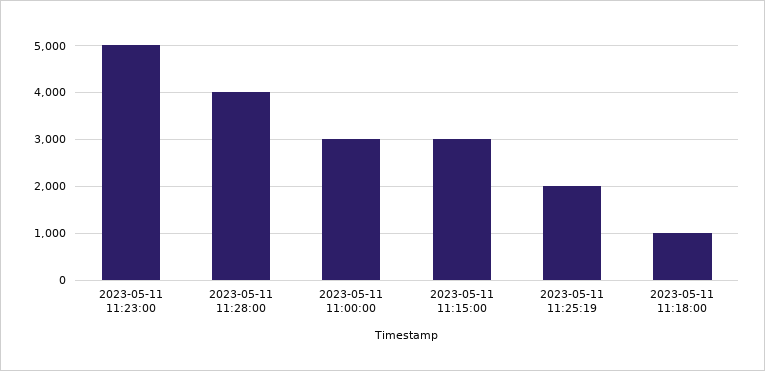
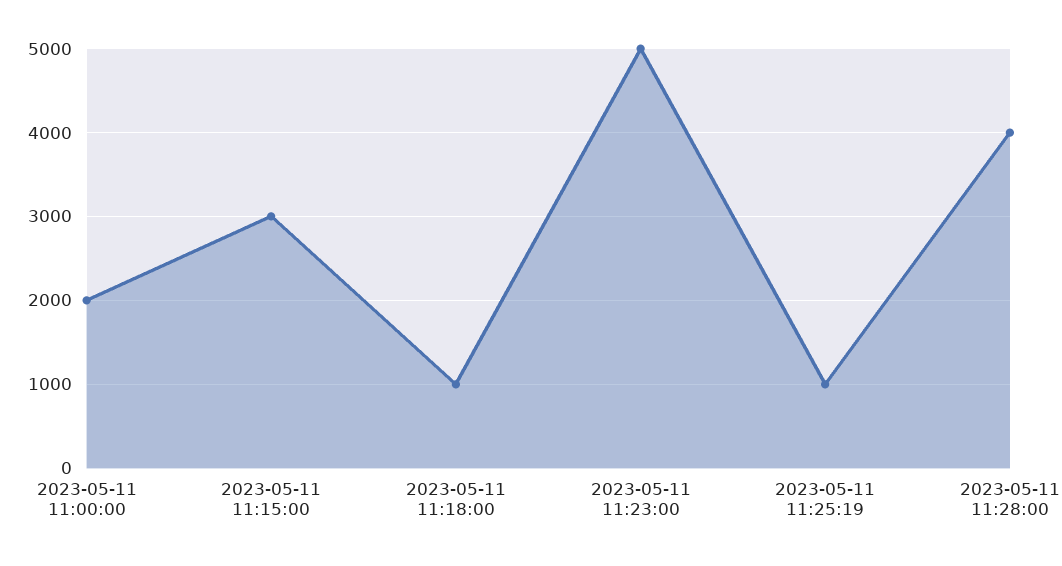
  {
    "2023-05-11 11:23:00": 5000,
    "2023-05-11 11:28:00": 4000,
-   "2023-05-11 11:00:00": 3000,
+   "2023-05-11 11:00:00": 2000,
    "2023-05-11 11:15:00": 3000,
-   "2023-05-11 11:25:19": 2000,
+   "2023-05-11 11:25:19": 1000,
    "2023-05-11 11:18:00": 1000
  }

